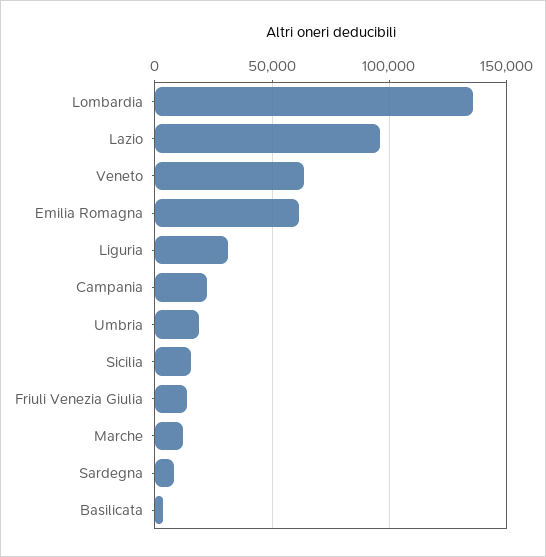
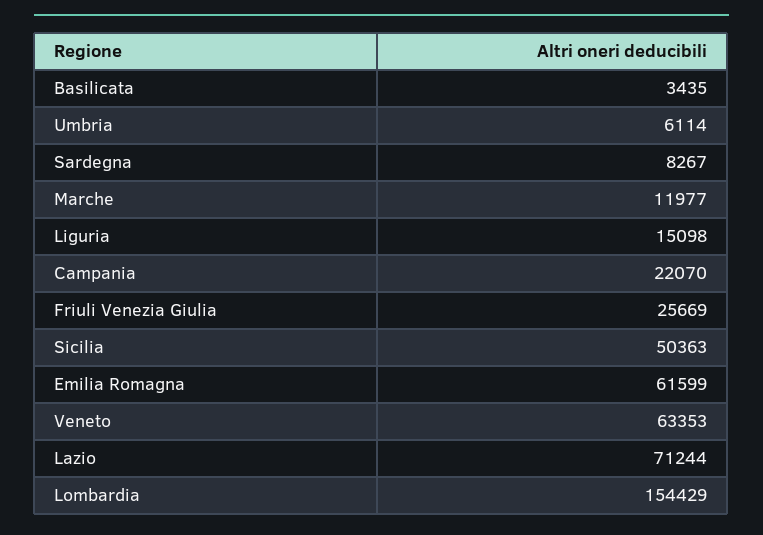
  {
-   "Lombardia": 135000,
+   "Lombardia": 154429,
-   "Lazio": 95000,
+   "Lazio": 71244,
    "Veneto": 63353,
    "Emilia Romagna": 61599,
-   "Liguria": 30000,
+   "Liguria": 15098,
    "Campania": 22070,
-   "Umbria": 20000,
+   "Umbria": 6114,
-   "Sicilia": 15000,
+   "Sicilia": 50363,
-   "Friuli Venezia Giulia": 15000,
+   "Friuli Venezia Giulia": 25669,
    "Marche": 11977,
    "Sardegna": 8267,
    "Basilicata": 3435
  }

